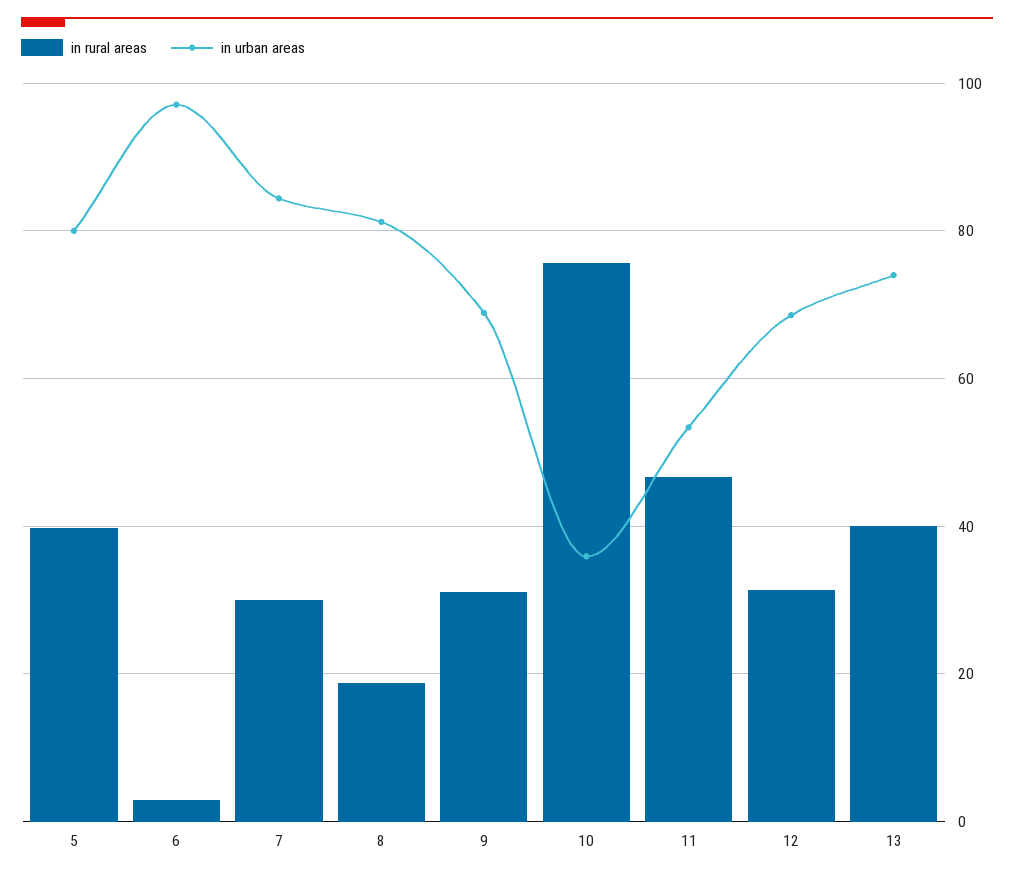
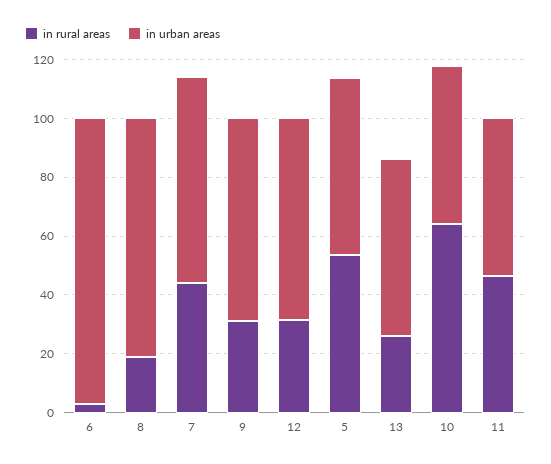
  {
    "in rural areas": {
-     "5": 40,
+     "5": 55,
      "6": 2,
-     "7": 30,
+     "7": 45,
      "8": 18,
      "9": 32,
-     "10": 76,
+     "10": 65,
      "11": 46,
      "12": 32,
-     "13": 40
+     "13": 25
    },
    "in urban areas": {
-     "5": 80,
+     "5": 60,
      "6": 98,
-     "7": 84,
+     "7": 70,
      "8": 82,
      "9": 68,
-     "10": 36,
+     "10": 55,
      "11": 54,
      "12": 68,
-     "13": 74
+     "13": 60
    }
  }

